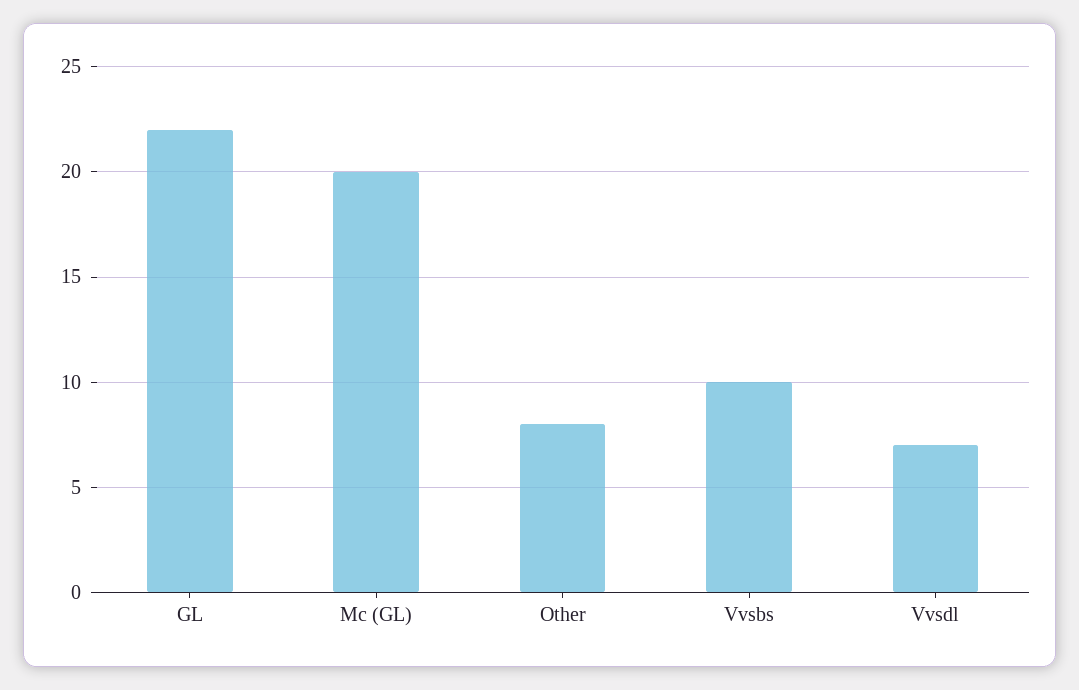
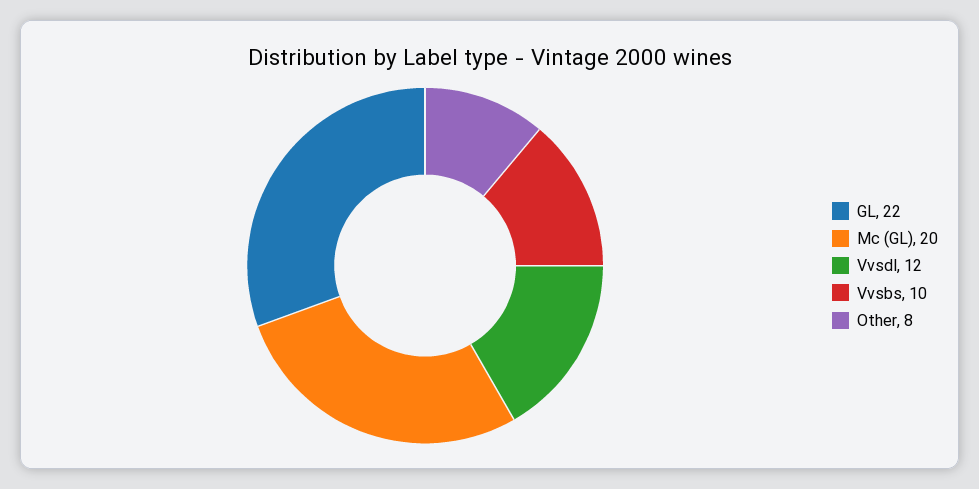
  {
    "GL": 22,
    "Mc (GL)": 20,
    "Other": 8,
    "Vvsbs": 10,
-   "Vvsdl": 7
+   "Vvsdl": 12
  }

